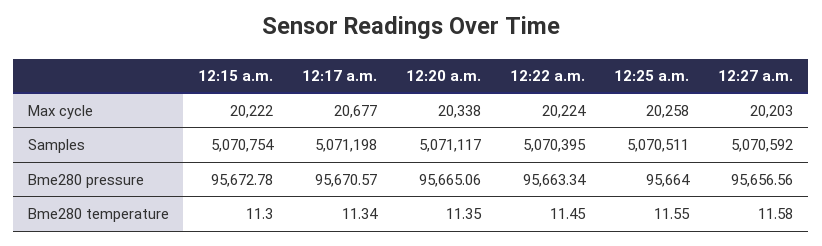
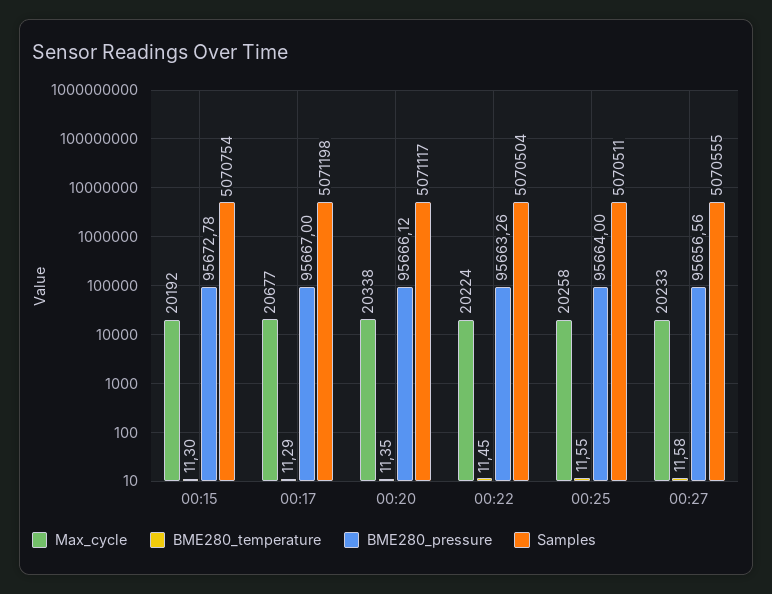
  {
    "Max cycle": {
-     "12:15 a.m.": 20222,
+     "12:15 a.m.": 20192,
      "12:17 a.m.": 20677,
      "12:20 a.m.": 20338,
      "12:22 a.m.": 20224,
      "12:25 a.m.": 20258,
-     "12:27 a.m.": 20203
+     "12:27 a.m.": 20233
    },
    "Samples": {
      "12:15 a.m.": 5070754,
      "12:17 a.m.": 5071198,
      "12:20 a.m.": 5071117,
-     "12:22 a.m.": 5070395,
+     "12:22 a.m.": 5070504,
      "12:25 a.m.": 5070511,
-     "12:27 a.m.": 5070592
+     "12:27 a.m.": 5070555
    },
    "Bme280 pressure": {
      "12:15 a.m.": 95672.78,
-     "12:17 a.m.": 95670.57,
+     "12:17 a.m.": 95667,
-     "12:20 a.m.": 95665.06,
+     "12:20 a.m.": 95666.12,
-     "12:22 a.m.": 95663.34,
+     "12:22 a.m.": 95663.26,
      "12:25 a.m.": 95664,
      "12:27 a.m.": 95656.56
    },
    "Bme280 temperature": {
      "12:15 a.m.": 11.3,
-     "12:17 a.m.": 11.34,
+     "12:17 a.m.": 11.29,
      "12:20 a.m.": 11.35,
      "12:22 a.m.": 11.45,
      "12:25 a.m.": 11.55,
      "12:27 a.m.": 11.58
    }
  }

